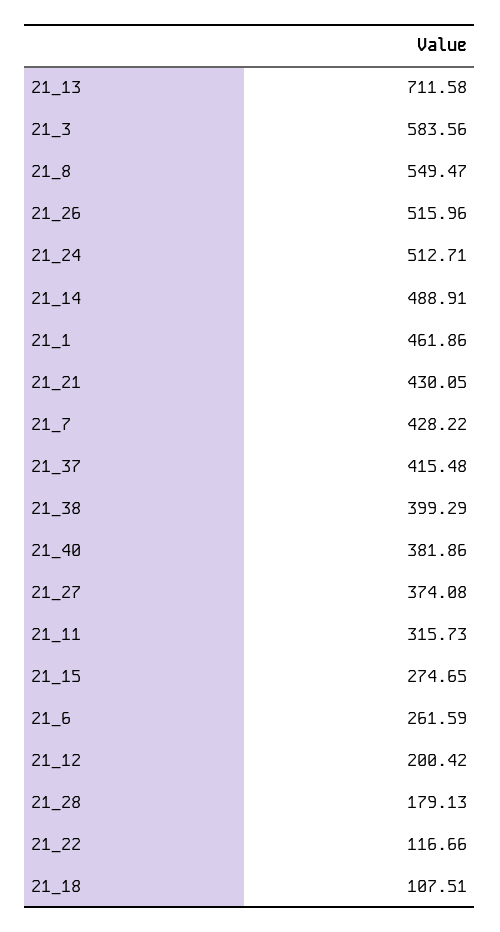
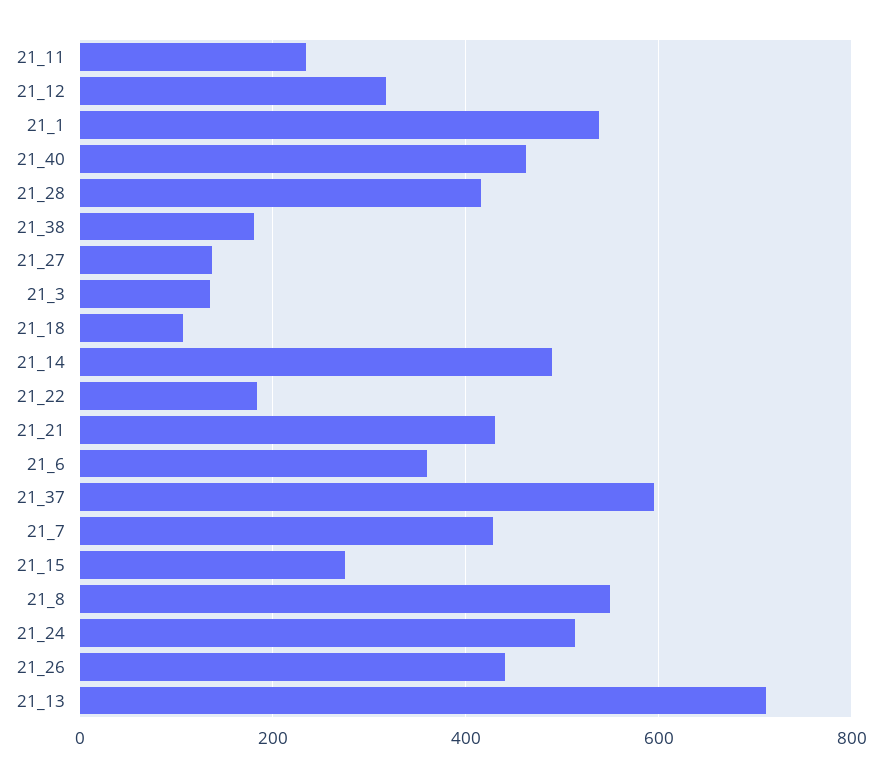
  {
    "21_13": 711.58,
-   "21_3": 583.56,
+   "21_3": 140,
    "21_8": 549.47,
-   "21_26": 515.96,
+   "21_26": 440,
    "21_24": 512.71,
    "21_14": 488.91,
-   "21_1": 461.86,
+   "21_1": 540,
    "21_21": 430.05,
    "21_7": 428.22,
-   "21_37": 415.48,
+   "21_37": 600,
-   "21_38": 399.29,
+   "21_38": 180,
-   "21_40": 381.86,
+   "21_40": 460,
-   "21_27": 374.08,
+   "21_27": 140,
-   "21_11": 315.73,
+   "21_11": 240,
    "21_15": 274.65,
-   "21_6": 261.59,
+   "21_6": 360,
-   "21_12": 200.42,
+   "21_12": 320,
-   "21_28": 179.13,
+   "21_28": 420,
-   "21_22": 116.66,
+   "21_22": 180,
    "21_18": 107.51
  }

